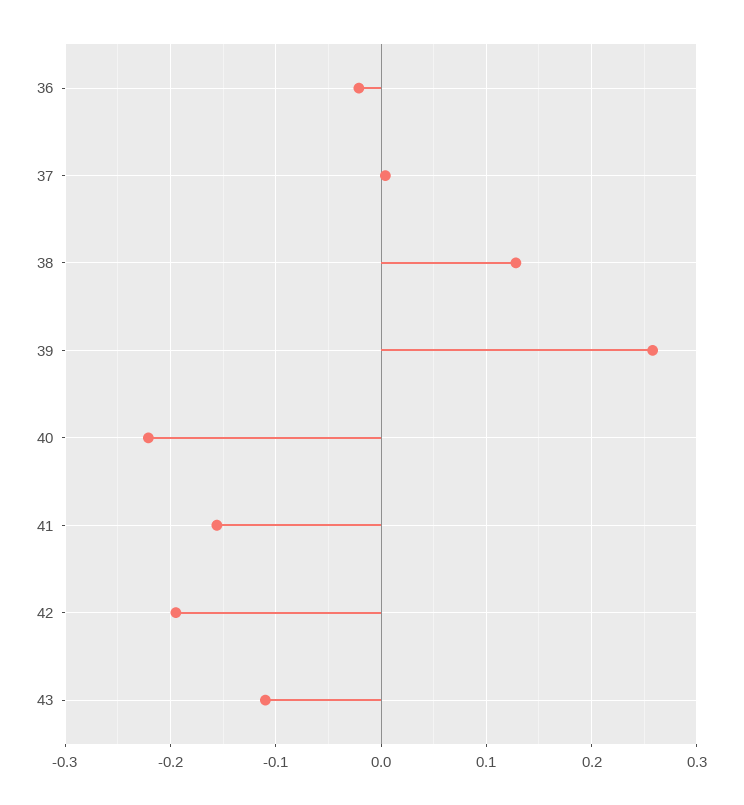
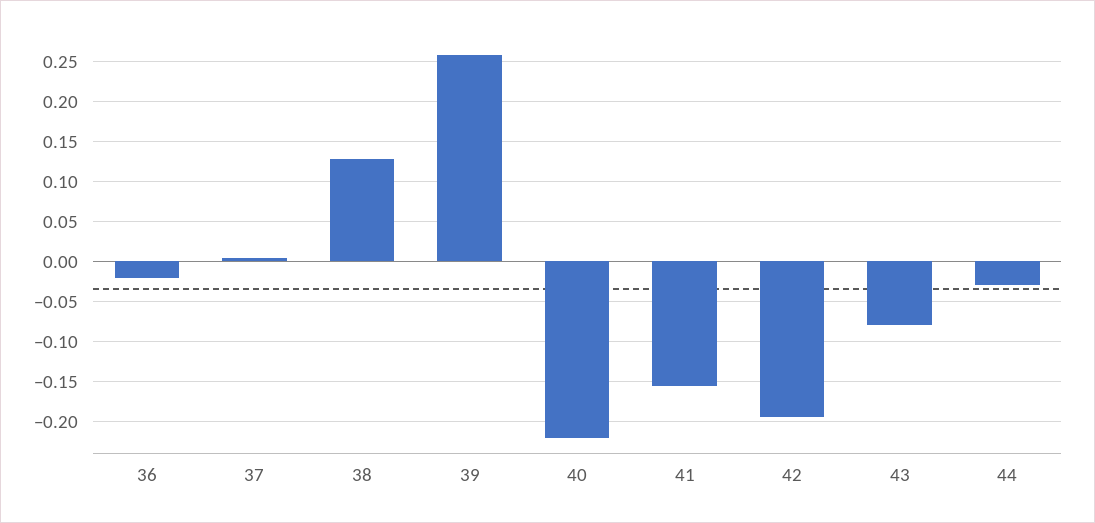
  {
    "36": -0.02,
    "37": 0,
    "38": 0.13,
    "39": 0.26,
    "40": -0.22,
    "41": -0.16,
    "42": -0.2,
-   "43": -0.11
+   "43": -0.08,
+   "44": -0.03
  }

